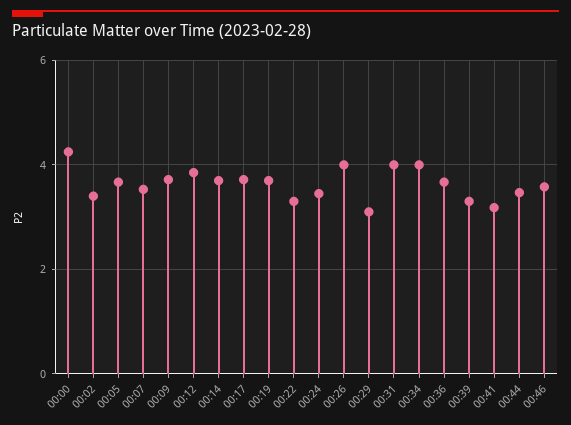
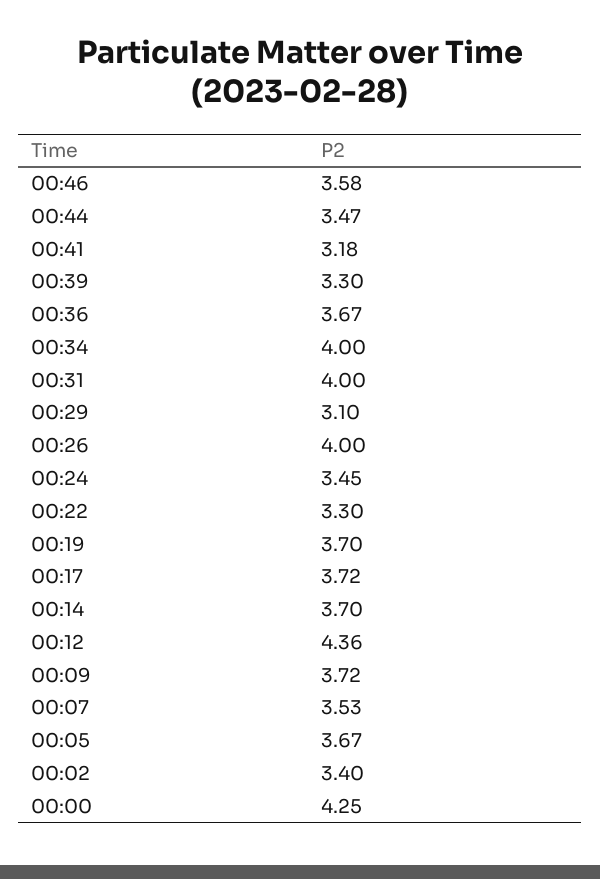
  {
    "00:00": 4.25,
    "00:02": 3.4,
    "00:05": 3.67,
    "00:07": 3.53,
    "00:09": 3.72,
-   "00:12": 3.8,
+   "00:12": 4.36,
    "00:14": 3.7,
    "00:17": 3.72,
    "00:19": 3.7,
    "00:22": 3.3,
    "00:24": 3.45,
    "00:26": 4,
    "00:29": 3.1,
    "00:31": 4,
    "00:34": 4,
    "00:36": 3.67,
    "00:39": 3.3,
    "00:41": 3.18,
    "00:44": 3.47,
    "00:46": 3.58
  }

